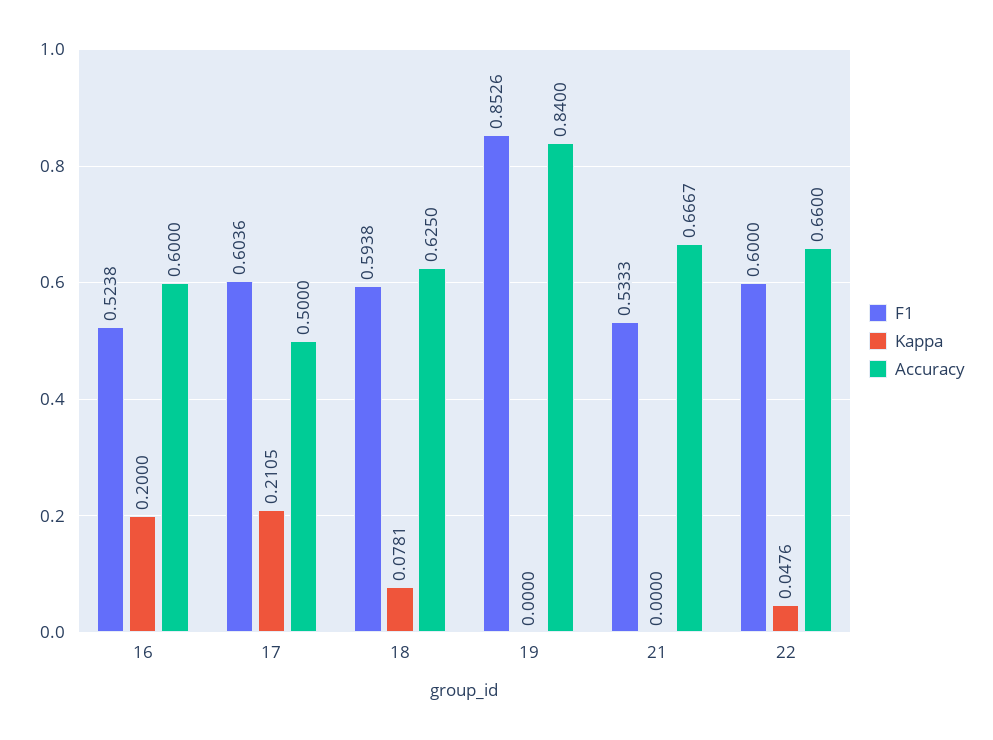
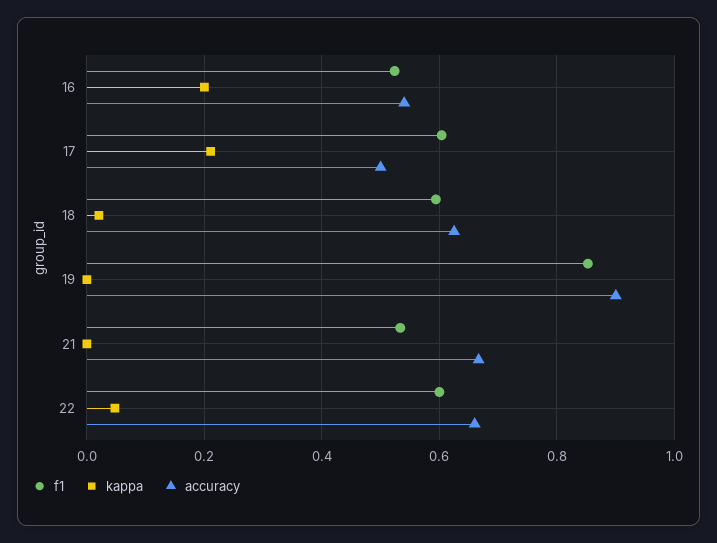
  {
    "F1": {
      "16": 0.5238,
      "17": 0.6036,
      "18": 0.5938,
      "19": 0.8526,
      "21": 0.5333,
      "22": 0.6
    },
    "Kappa": {
      "16": 0.2,
      "17": 0.2105,
-     "18": 0.0781,
+     "18": 0.02,
      "19": 0,
      "21": 0,
      "22": 0.0476
    },
    "Accuracy": {
-     "16": 0.6,
+     "16": 0.54,
      "17": 0.5,
      "18": 0.625,
-     "19": 0.84,
+     "19": 0.9,
      "21": 0.6667,
      "22": 0.66
    }
  }

